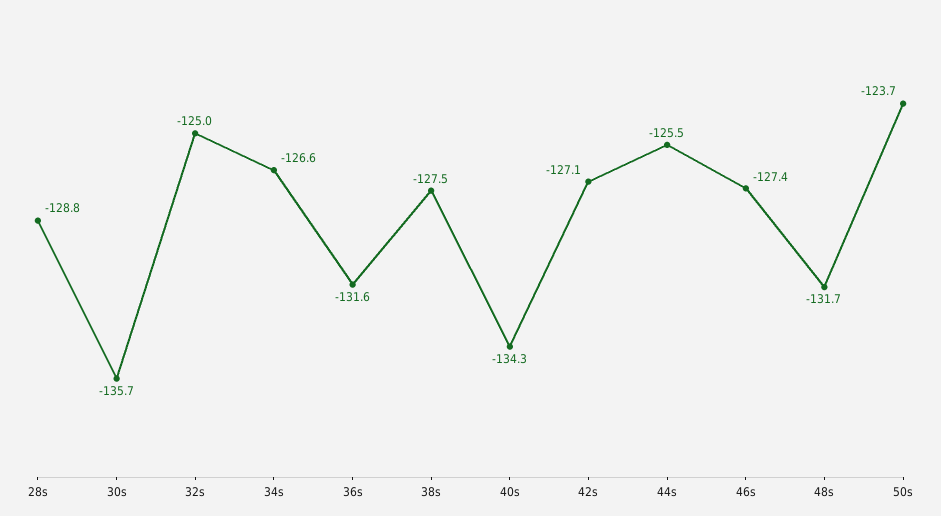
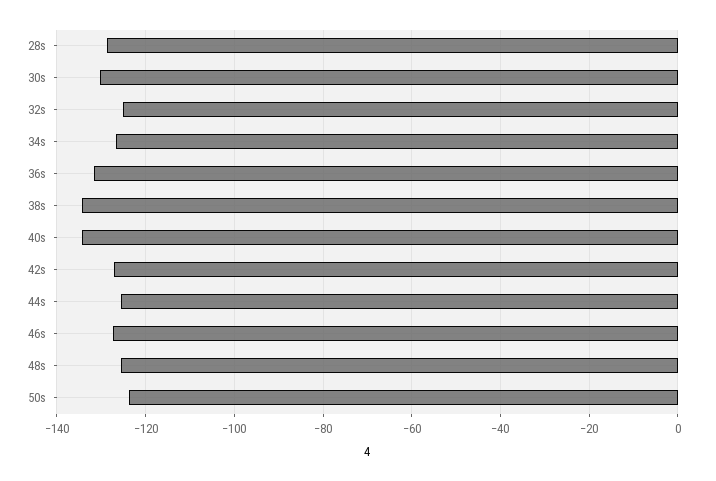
  {
    "28s": -128.8,
-   "30s": -135.7,
+   "30s": -130,
    "32s": -125,
    "34s": -126.6,
    "36s": -131.6,
-   "38s": -127.5,
+   "38s": -134,
    "40s": -134.3,
    "42s": -127.1,
    "44s": -125.5,
    "46s": -127.4,
-   "48s": -131.7,
+   "48s": -126,
    "50s": -123.7
  }

